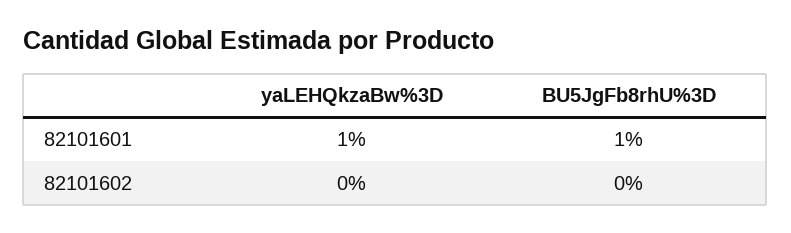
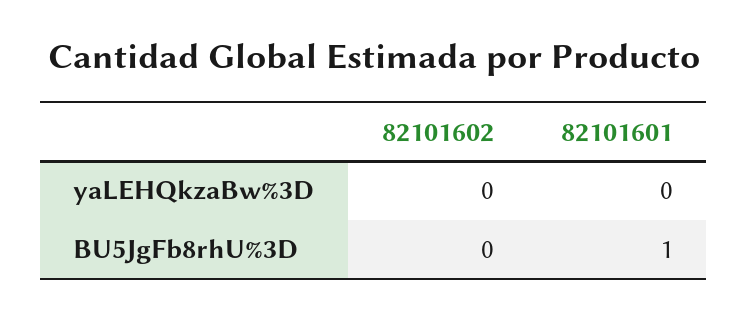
  {
    "yaLEHQkzaBw%3D": {
-     "82101601": 1,
+     "82101601": 0,
      "82101602": 0
    },
    "BU5JgFb8rhU%3D": {
      "82101601": 1,
      "82101602": 0
    }
  }

